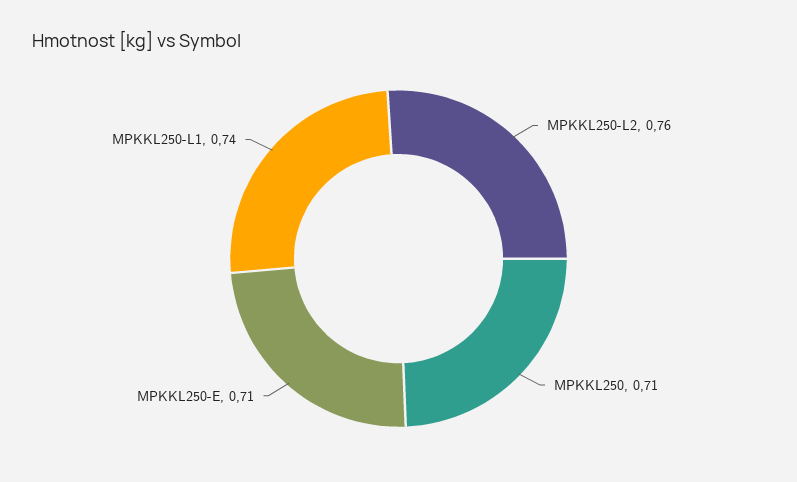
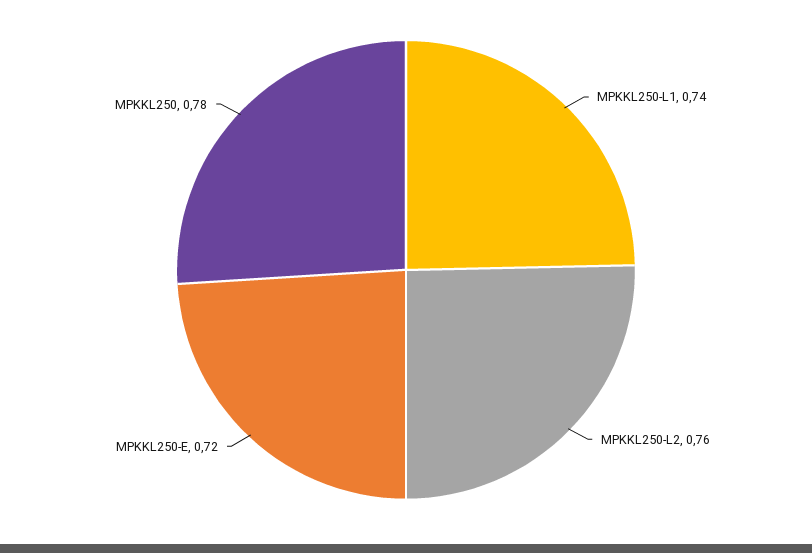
  {
    "MPKKL250-L2": 0.76,
-   "MPKKL250": 0.71,
+   "MPKKL250": 0.78,
-   "MPKKL250-E": 0.71,
+   "MPKKL250-E": 0.72,
    "MPKKL250-L1": 0.74
  }

